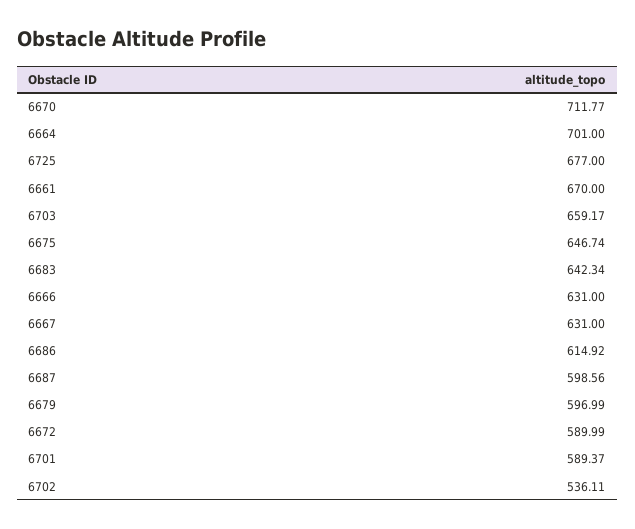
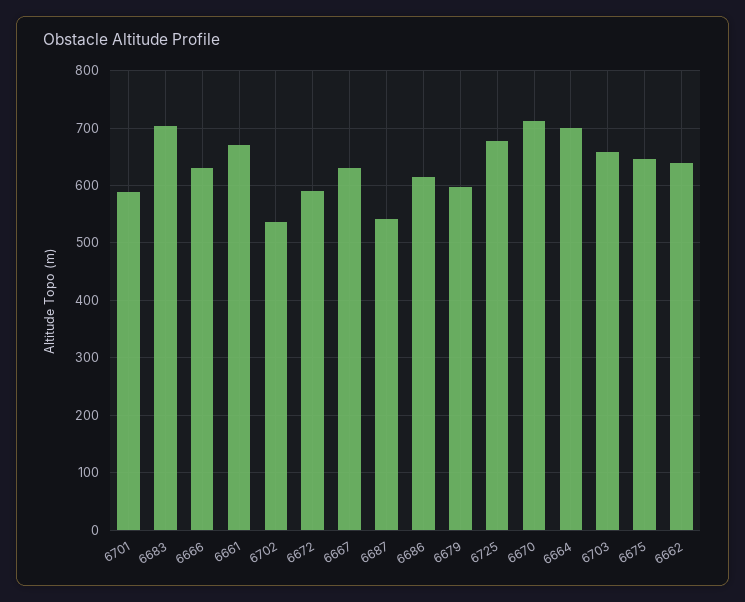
  {
    "6670": 711.77,
    "6664": 701,
    "6725": 677,
    "6661": 670,
    "6703": 659.17,
    "6675": 646.74,
-   "6683": 642.34,
+   "6683": 700,
    "6666": 631,
    "6667": 631,
    "6686": 614.92,
-   "6687": 598.56,
+   "6687": 540,
    "6679": 596.99,
    "6672": 589.99,
    "6701": 589.37,
-   "6702": 536.11
+   "6702": 536.11,
+   "6662": 640
  }

